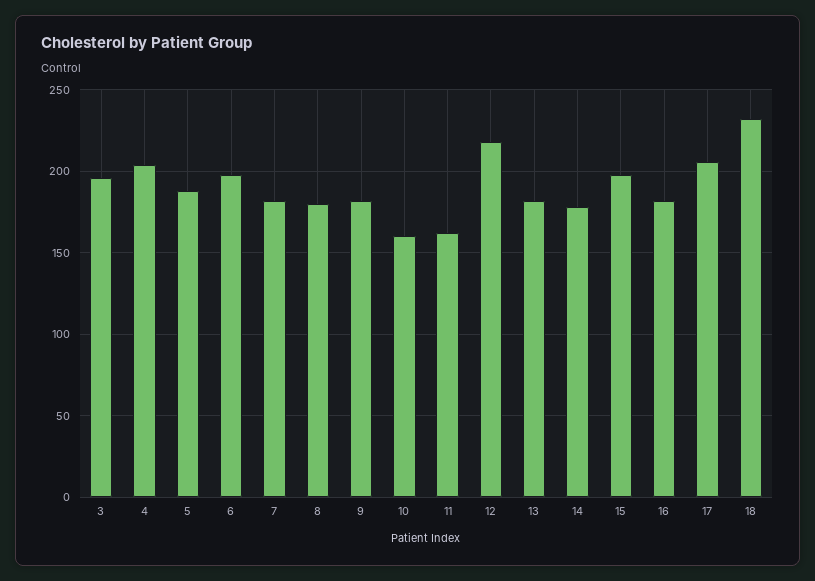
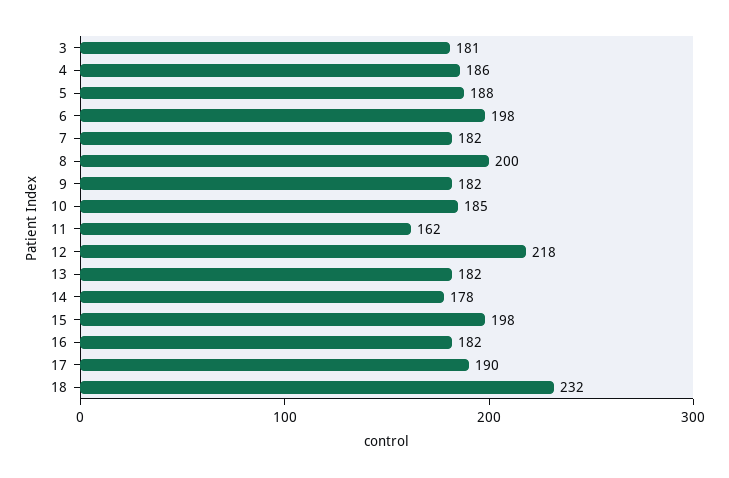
  {
-   "3": 195,
+   "3": 181,
-   "4": 205,
+   "4": 186,
    "5": 188,
    "6": 198,
    "7": 182,
-   "8": 180,
+   "8": 200,
    "9": 182,
-   "10": 160,
+   "10": 185,
    "11": 162,
    "12": 218,
    "13": 182,
    "14": 178,
    "15": 198,
    "16": 182,
-   "17": 205,
+   "17": 190,
    "18": 232
  }

